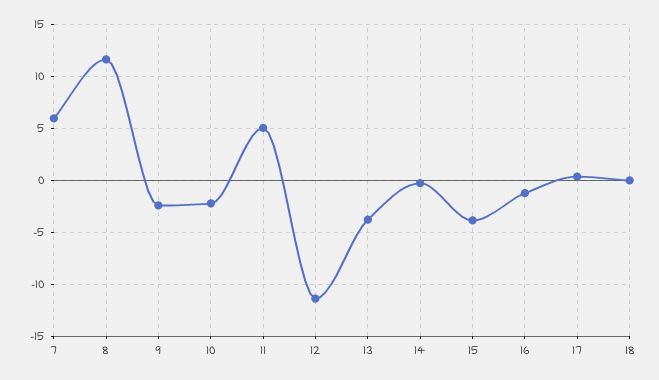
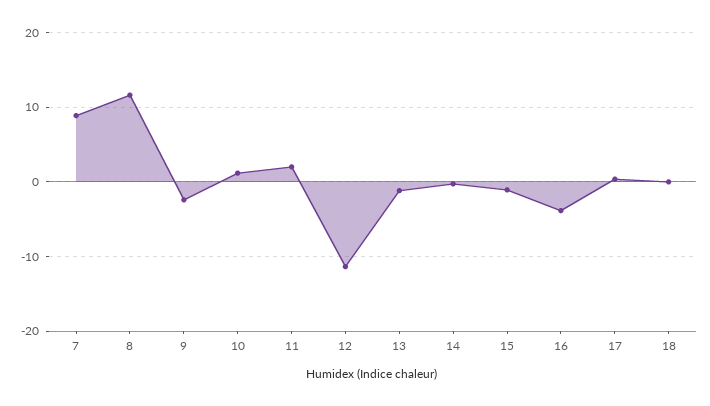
  {
-   "7": 6,
+   "7": 9,
    "8": 12,
    "9": -2,
-   "10": -2,
+   "10": 1,
-   "11": 5,
+   "11": 2,
    "12": -11,
-   "13": -4,
+   "13": -1,
    "14": 0,
-   "15": -4,
+   "15": -1,
-   "16": -1,
+   "16": -4,
    "17": 0,
    "18": 0
  }

